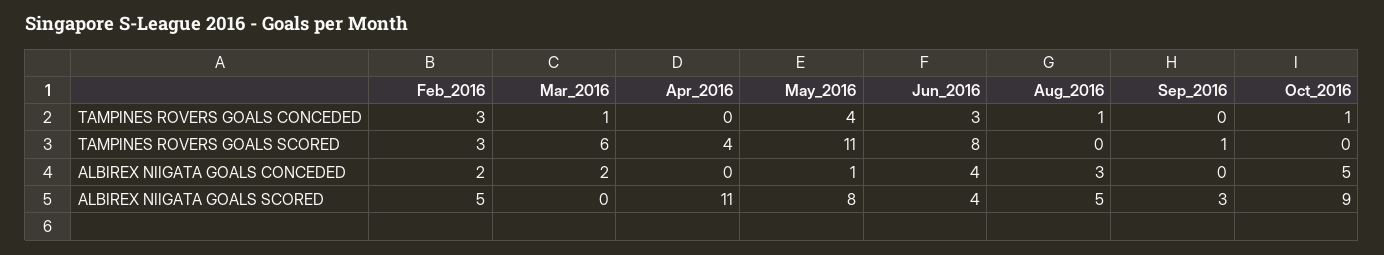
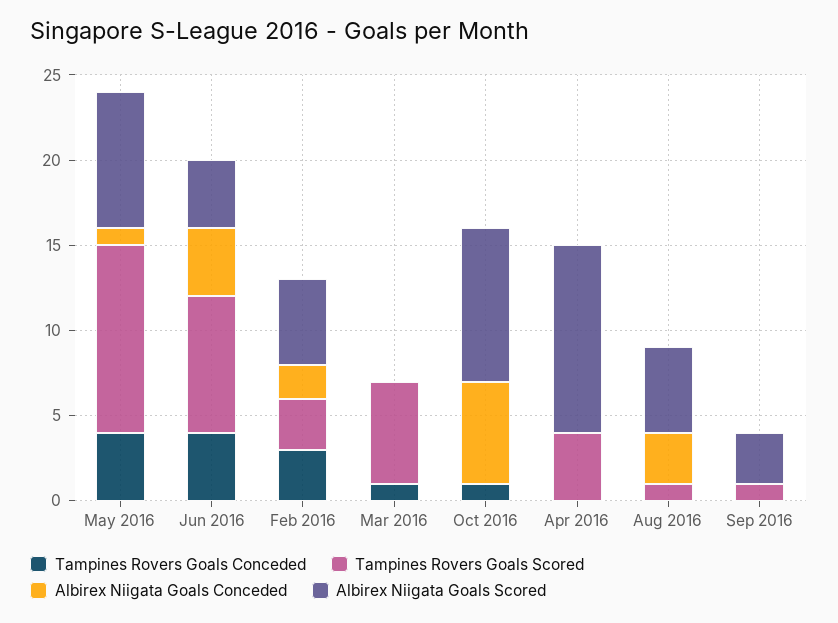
  {
    "TAMPINES ROVERS GOALS CONCEDED": {
      "Feb_2016": 3,
      "Mar_2016": 1,
      "Apr_2016": 0,
      "May_2016": 4,
-     "Jun_2016": 3,
+     "Jun_2016": 4,
-     "Aug_2016": 1,
+     "Aug_2016": 0,
      "Sep_2016": 0,
      "Oct_2016": 1
    },
    "TAMPINES ROVERS GOALS SCORED": {
      "Feb_2016": 3,
      "Mar_2016": 6,
      "Apr_2016": 4,
      "May_2016": 11,
      "Jun_2016": 8,
-     "Aug_2016": 0,
+     "Aug_2016": 1,
      "Sep_2016": 1,
      "Oct_2016": 0
    },
    "ALBIREX NIIGATA GOALS CONCEDED": {
      "Feb_2016": 2,
-     "Mar_2016": 2,
+     "Mar_2016": 0,
      "Apr_2016": 0,
      "May_2016": 1,
      "Jun_2016": 4,
      "Aug_2016": 3,
      "Sep_2016": 0,
-     "Oct_2016": 5
+     "Oct_2016": 6
    },
    "ALBIREX NIIGATA GOALS SCORED": {
      "Feb_2016": 5,
      "Mar_2016": 0,
      "Apr_2016": 11,
      "May_2016": 8,
      "Jun_2016": 4,
      "Aug_2016": 5,
      "Sep_2016": 3,
      "Oct_2016": 9
    }
  }

